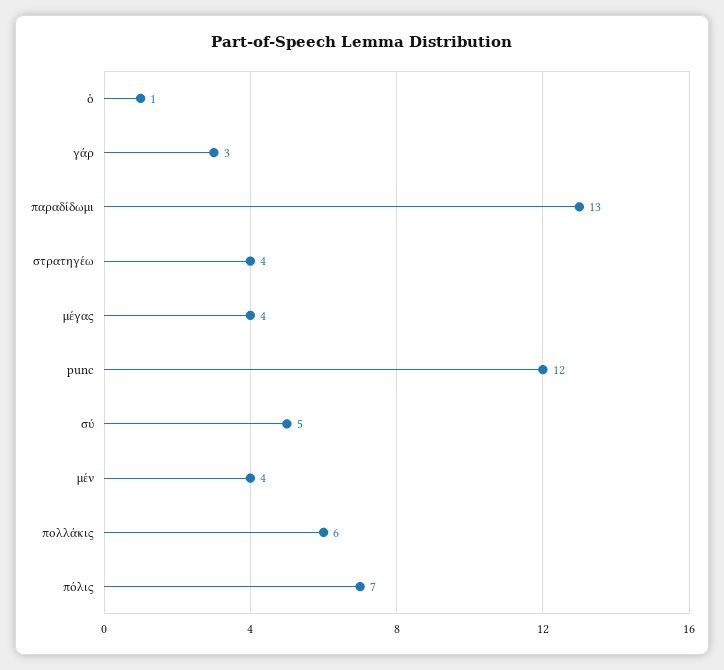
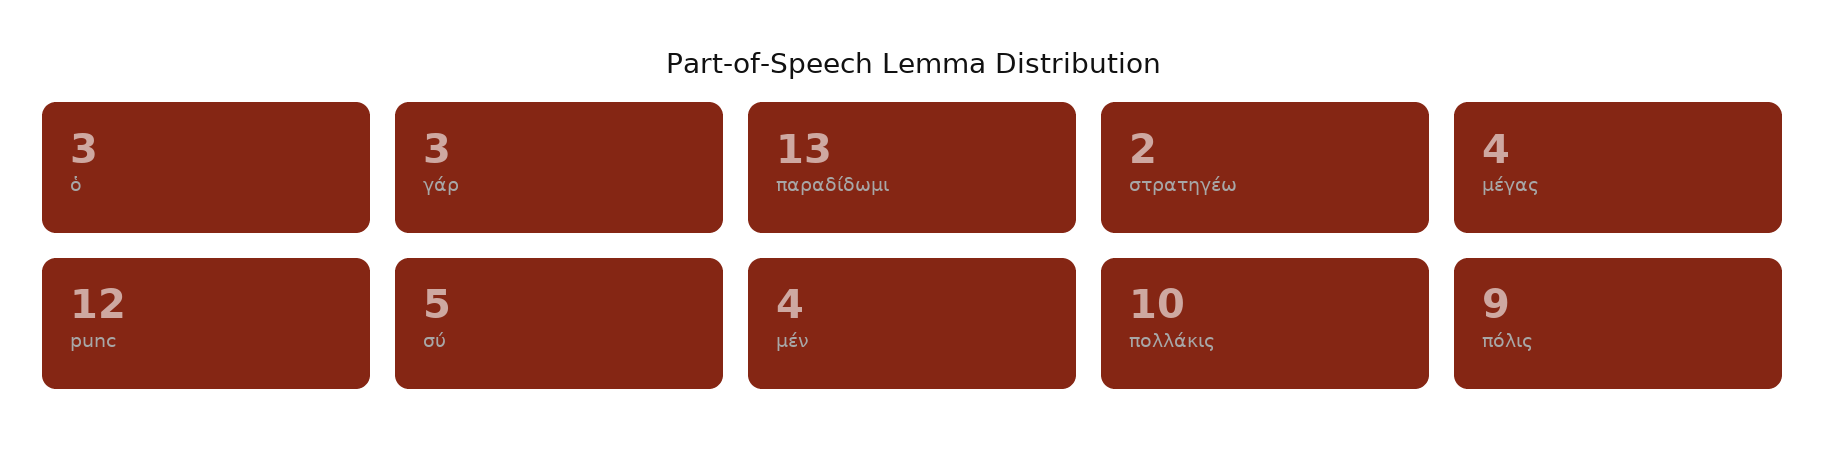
  {
-   "ὁ": 1,
+   "ὁ": 3,
    "γάρ": 3,
    "παραδίδωμι": 13,
-   "στρατηγέω": 4,
+   "στρατηγέω": 2,
    "μέγας": 4,
    "punc": 12,
    "σύ": 5,
    "μέν": 4,
-   "πολλάκις": 6,
+   "πολλάκις": 10,
-   "πόλις": 7
+   "πόλις": 9
  }

